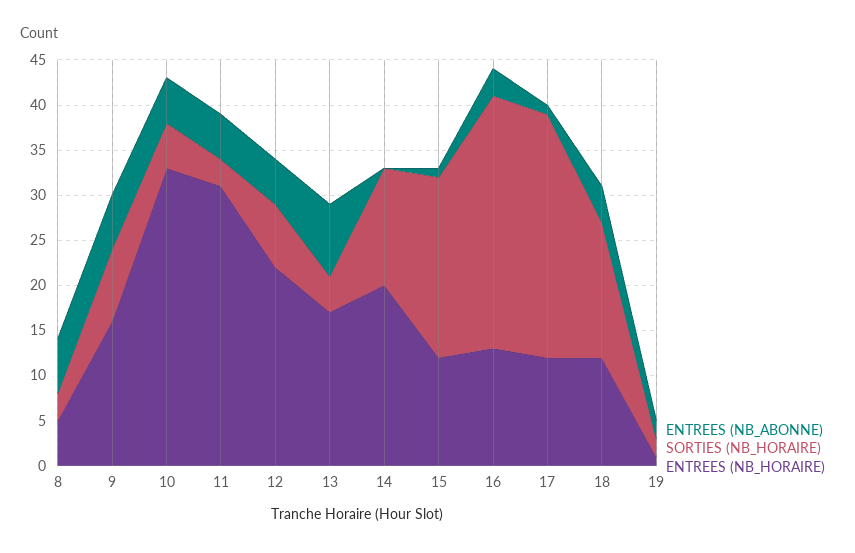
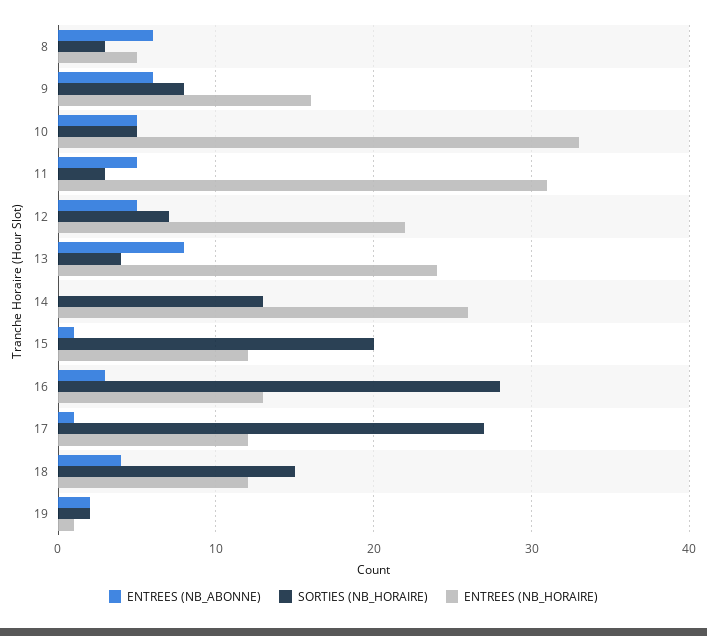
  {
    "ENTREES (NB_ABONNE)": {
      "8": 6,
      "9": 6,
      "10": 5,
      "11": 5,
      "12": 5,
      "13": 8,
      "14": 0,
      "15": 1,
      "16": 3,
      "17": 1,
      "18": 4,
      "19": 2
    },
    "SORTIES (NB_HORAIRE)": {
      "8": 3,
      "9": 8,
      "10": 5,
      "11": 3,
      "12": 7,
      "13": 4,
      "14": 13,
      "15": 20,
      "16": 28,
      "17": 27,
      "18": 15,
      "19": 2
    },
    "ENTREES (NB_HORAIRE)": {
      "8": 5,
      "9": 16,
      "10": 33,
      "11": 31,
      "12": 22,
-     "13": 17,
+     "13": 24,
-     "14": 20,
+     "14": 26,
      "15": 12,
      "16": 13,
      "17": 12,
      "18": 12,
      "19": 1
    }
  }

